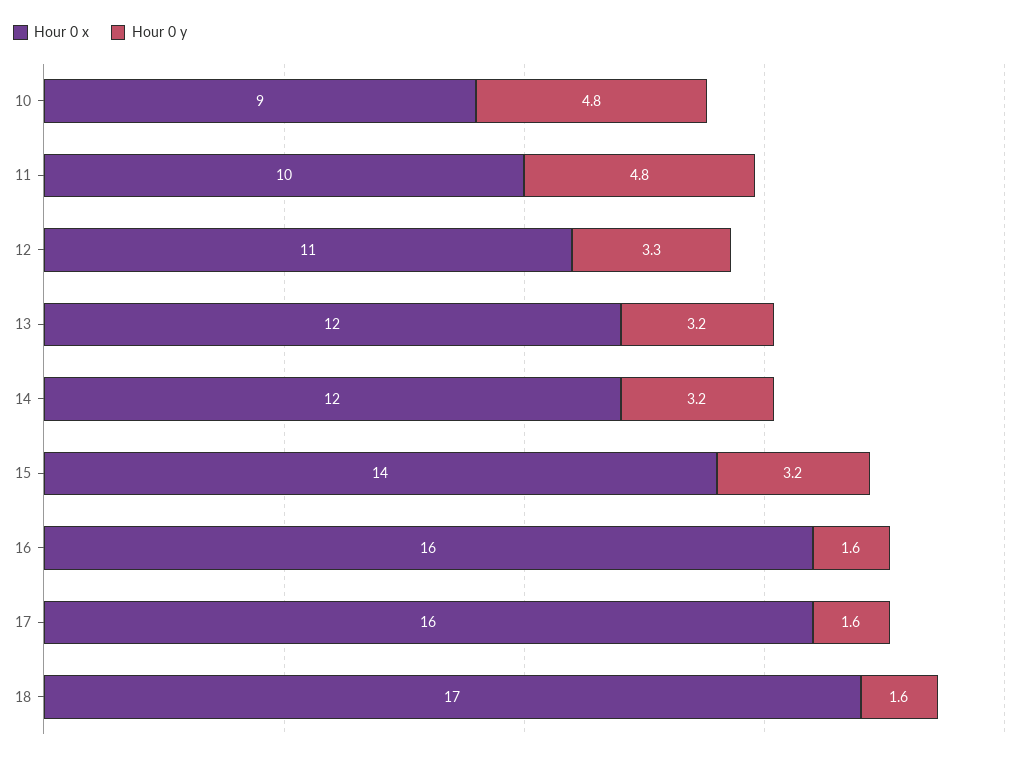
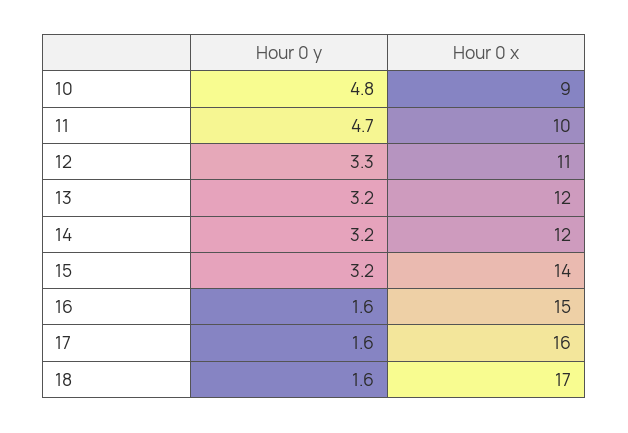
  {
    "Hour 0 x": {
      "10": 9,
      "11": 10,
      "12": 11,
      "13": 12,
      "14": 12,
      "15": 14,
-     "16": 16,
+     "16": 15,
      "17": 16,
      "18": 17
    },
    "Hour 0 y": {
      "10": 4.8,
-     "11": 4.8,
+     "11": 4.7,
      "12": 3.3,
      "13": 3.2,
      "14": 3.2,
      "15": 3.2,
      "16": 1.6,
      "17": 1.6,
      "18": 1.6
    }
  }

